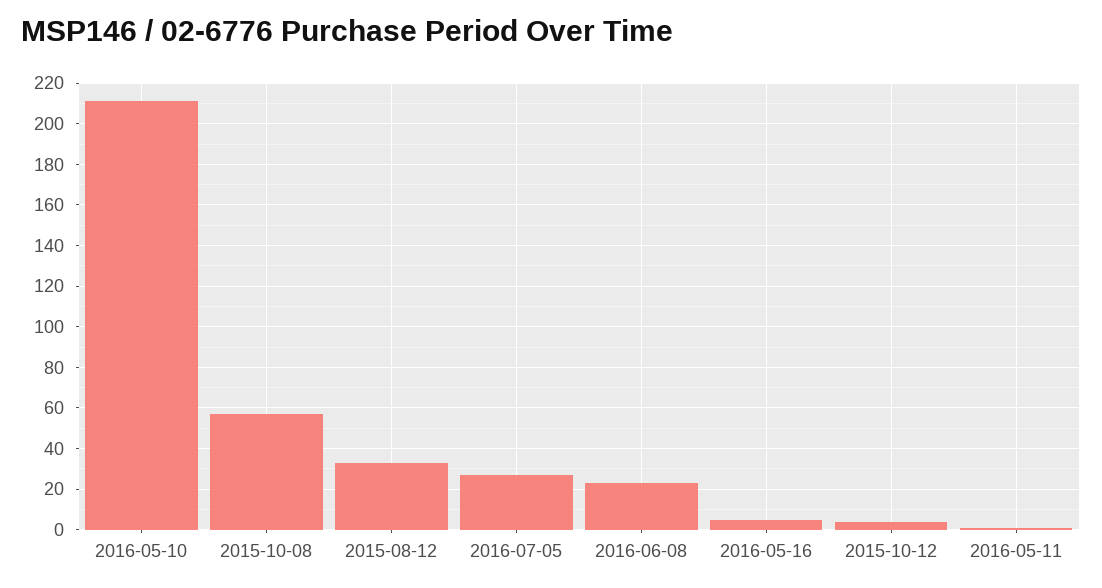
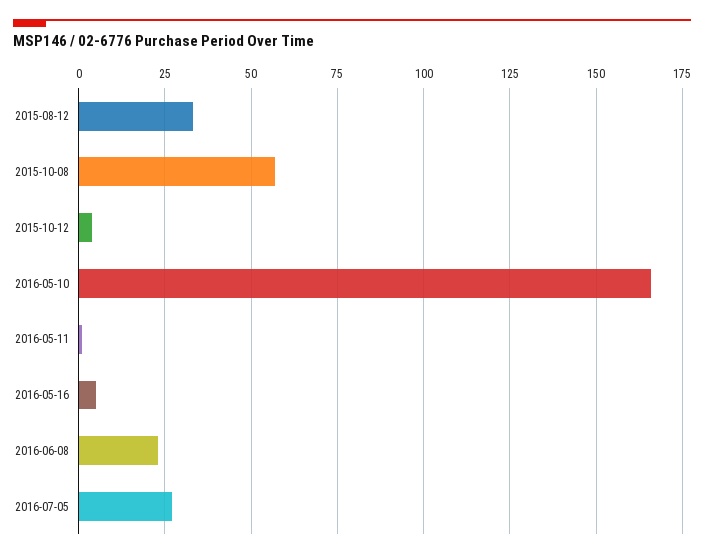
  {
-   "2016-05-10": 210,
+   "2016-05-10": 165,
    "2015-10-08": 55,
    "2015-08-12": 35,
    "2016-07-05": 25,
    "2016-06-08": 25,
    "2016-05-16": 5,
    "2015-10-12": 5,
    "2016-05-11": 0
  }

